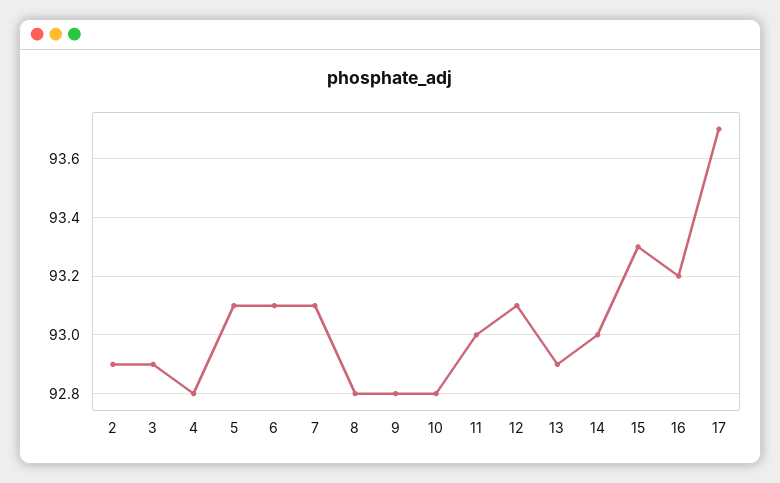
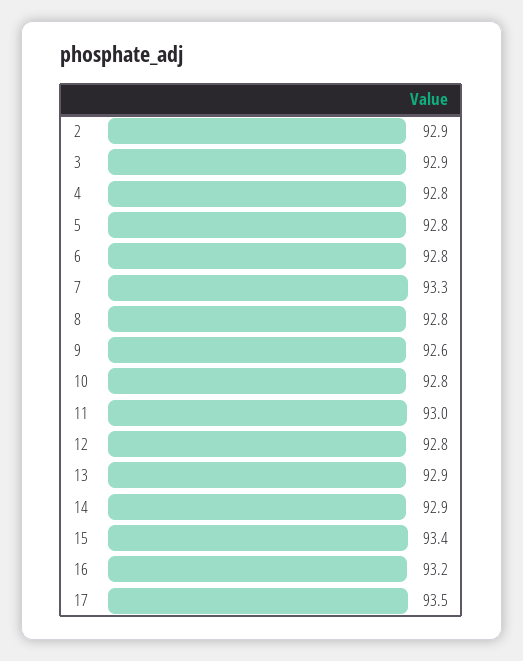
  {
    "2": 92.9,
    "3": 92.9,
    "4": 92.8,
-   "5": 93.1,
+   "5": 92.8,
-   "6": 93.1,
+   "6": 92.8,
-   "7": 93.1,
+   "7": 93.3,
    "8": 92.8,
-   "9": 92.8,
+   "9": 92.6,
    "10": 92.8,
    "11": 93,
-   "12": 93.1,
+   "12": 92.8,
    "13": 92.9,
-   "14": 93,
+   "14": 92.9,
-   "15": 93.3,
+   "15": 93.4,
    "16": 93.2,
-   "17": 93.7
+   "17": 93.5
  }

